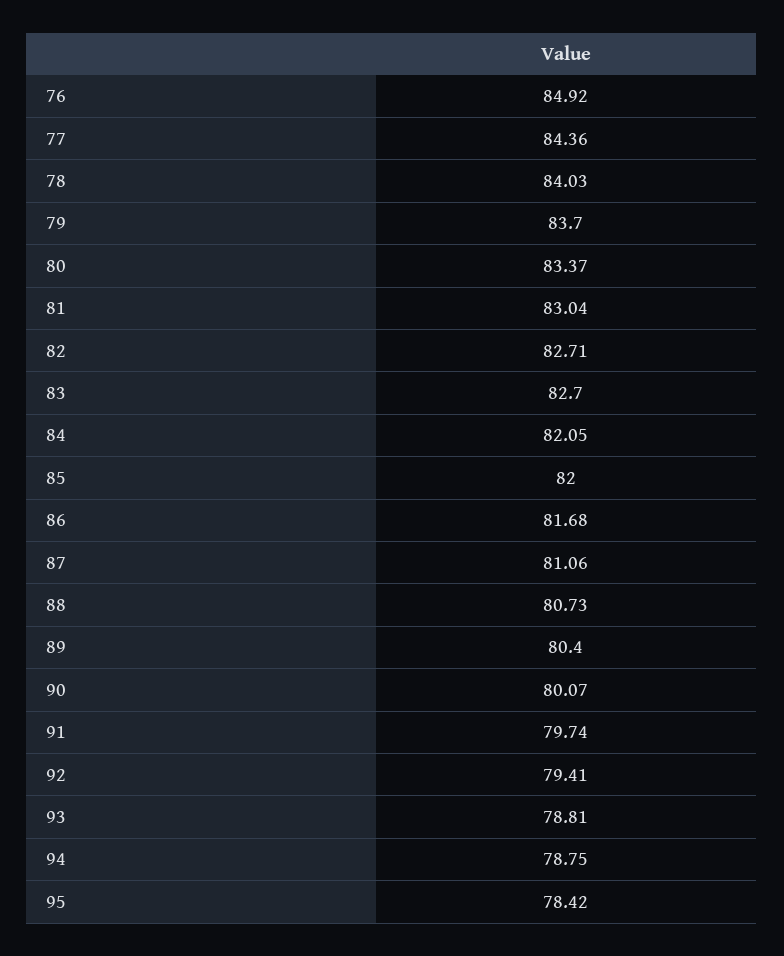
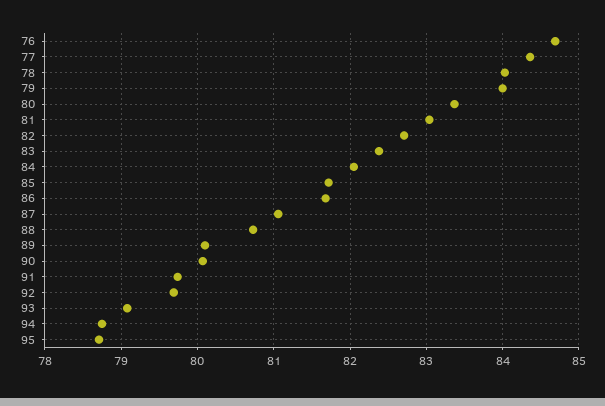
  {
-   "76": 84.92,
+   "76": 84.7,
    "77": 84.36,
    "78": 84.03,
-   "79": 83.7,
+   "79": 84,
    "80": 83.37,
    "81": 83.04,
    "82": 82.71,
-   "83": 82.7,
+   "83": 82.4,
    "84": 82.05,
-   "85": 82,
+   "85": 81.7,
    "86": 81.68,
    "87": 81.06,
    "88": 80.73,
-   "89": 80.4,
+   "89": 80.1,
    "90": 80.07,
    "91": 79.74,
-   "92": 79.41,
+   "92": 79.7,
-   "93": 78.81,
+   "93": 79.1,
    "94": 78.75,
-   "95": 78.42
+   "95": 78.7
  }

